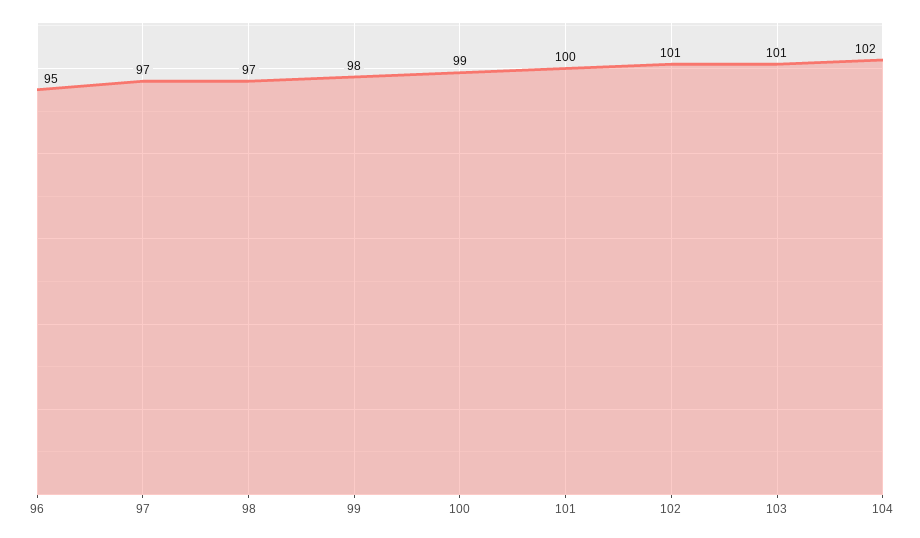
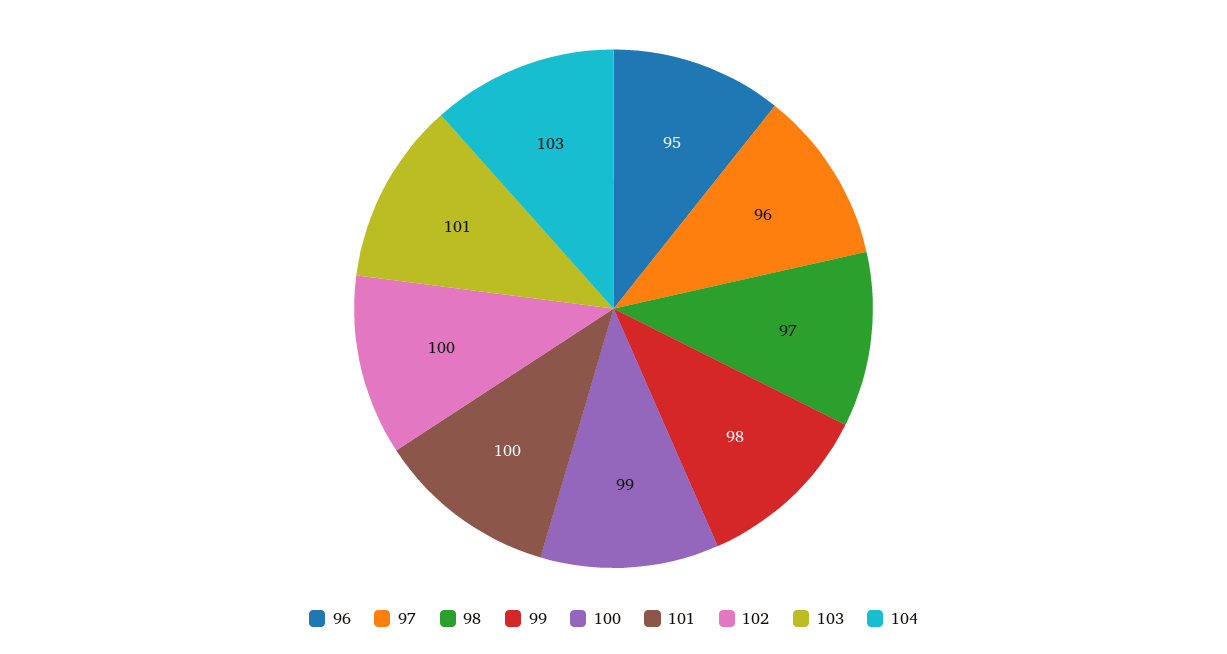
  {
    "96": 95,
-   "97": 97,
+   "97": 96,
    "98": 97,
    "99": 98,
    "100": 99,
    "101": 100,
-   "102": 101,
+   "102": 100,
    "103": 101,
-   "104": 102
+   "104": 103
  }

